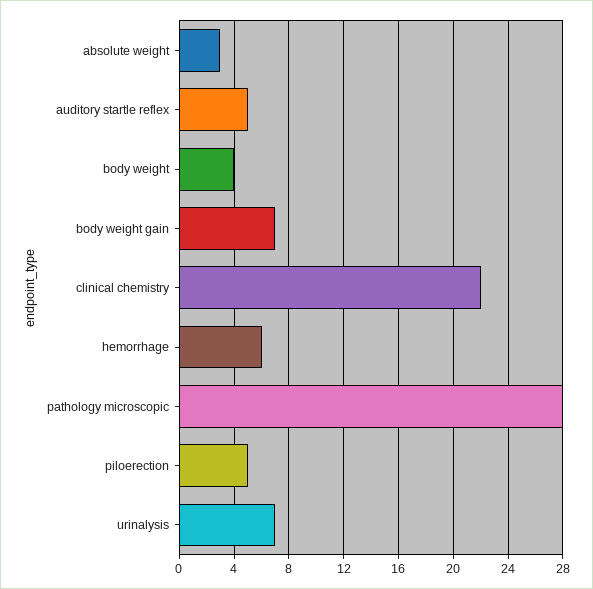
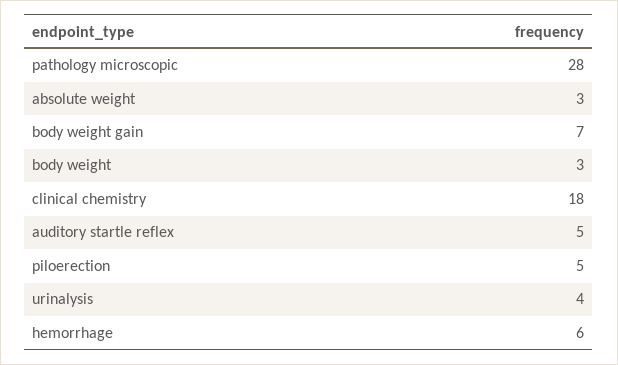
  {
    "absolute weight": 3,
    "auditory startle reflex": 5,
-   "body weight": 4,
+   "body weight": 3,
    "body weight gain": 7,
-   "clinical chemistry": 22,
+   "clinical chemistry": 18,
    "hemorrhage": 6,
    "pathology microscopic": 28,
    "piloerection": 5,
-   "urinalysis": 7
+   "urinalysis": 4
  }

